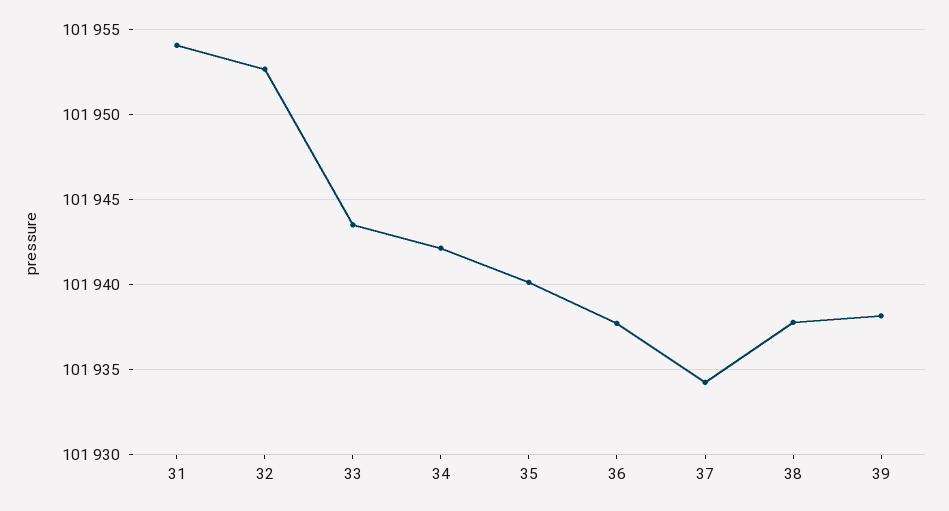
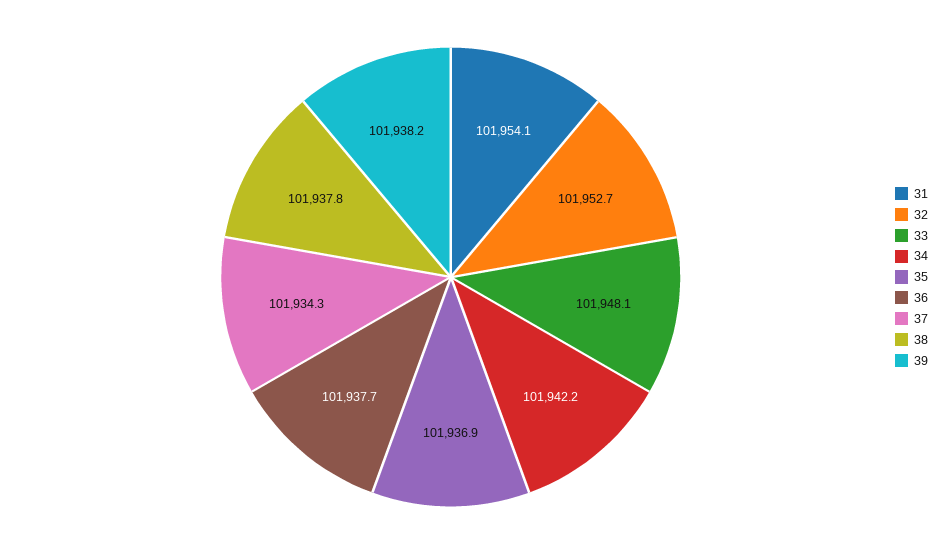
  {
    "31": 101954.1,
    "32": 101952.7,
-   "33": 101943.5,
+   "33": 101948.1,
    "34": 101942.2,
-   "35": 101940,
+   "35": 101936.9,
    "36": 101937.7,
    "37": 101934.3,
    "38": 101937.8,
    "39": 101938.2
  }

